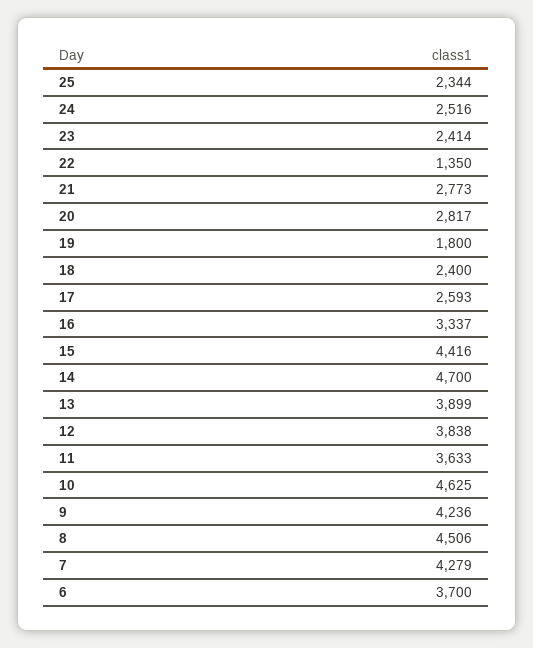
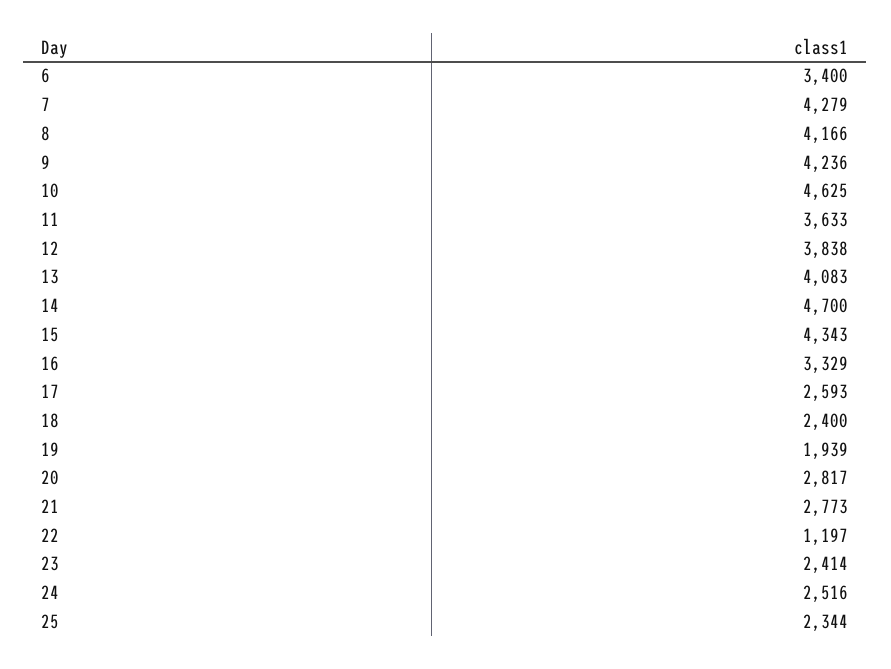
  {
    "25": 2344,
    "24": 2516,
    "23": 2414,
-   "22": 1350,
+   "22": 1197,
    "21": 2773,
    "20": 2817,
-   "19": 1800,
+   "19": 1939,
    "18": 2400,
    "17": 2593,
-   "16": 3337,
+   "16": 3329,
-   "15": 4416,
+   "15": 4343,
    "14": 4700,
-   "13": 3899,
+   "13": 4083,
    "12": 3838,
    "11": 3633,
    "10": 4625,
    "9": 4236,
-   "8": 4506,
+   "8": 4166,
    "7": 4279,
-   "6": 3700
+   "6": 3400
  }

